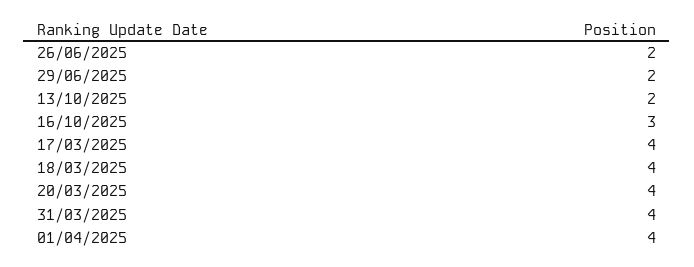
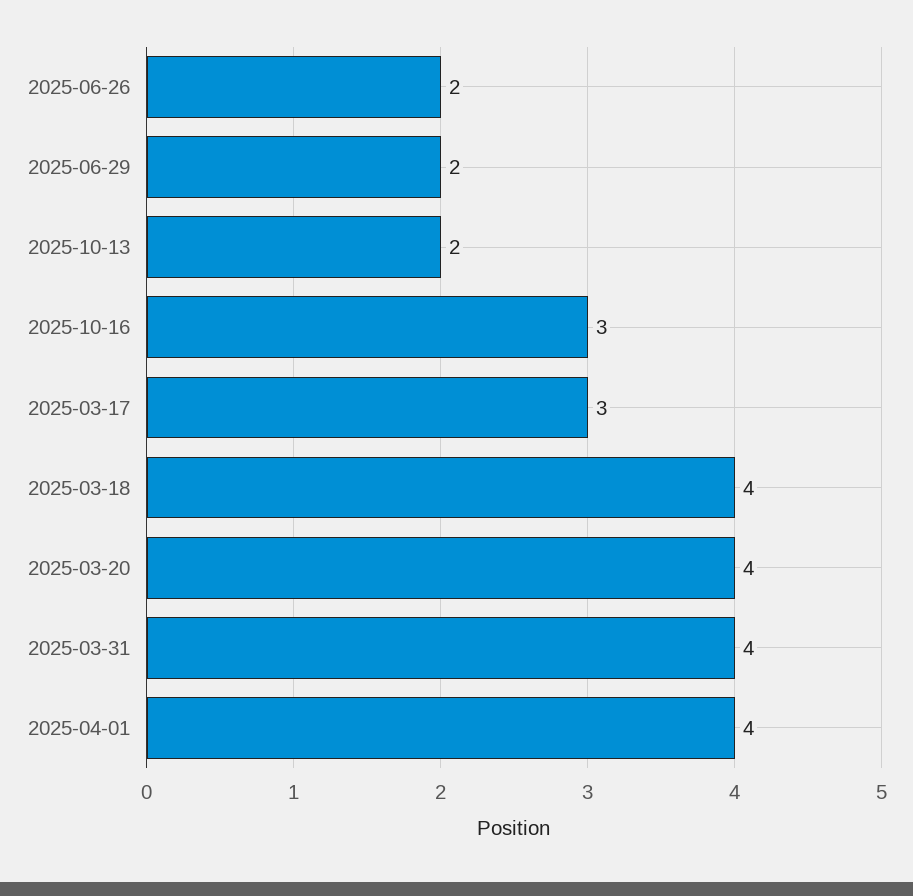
  {
    "26/06/2025": 2,
    "29/06/2025": 2,
    "13/10/2025": 2,
    "16/10/2025": 3,
-   "17/03/2025": 4,
+   "17/03/2025": 3,
    "18/03/2025": 4,
    "20/03/2025": 4,
    "31/03/2025": 4,
    "01/04/2025": 4
  }

